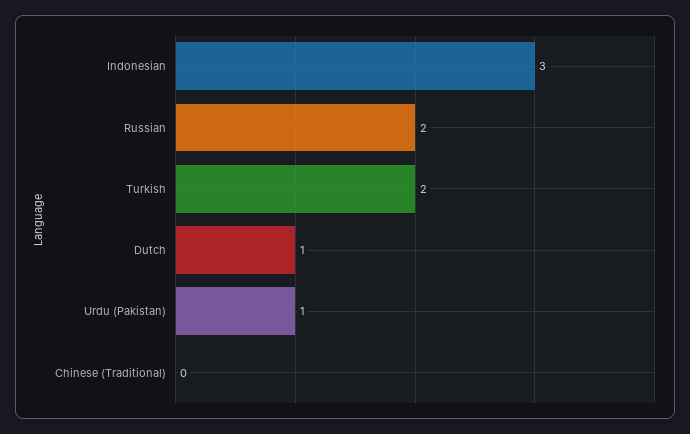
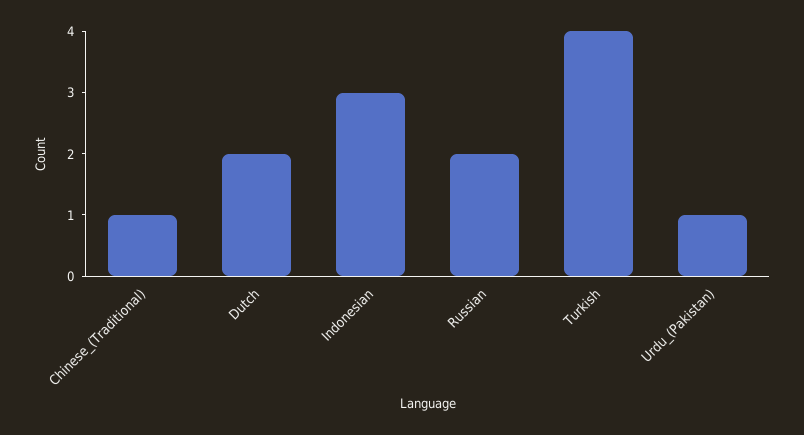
  {
    "Indonesian": 3,
    "Russian": 2,
-   "Turkish": 2,
+   "Turkish": 4,
-   "Dutch": 1,
+   "Dutch": 2,
    "Urdu (Pakistan)": 1,
-   "Chinese (Traditional)": 0
+   "Chinese (Traditional)": 1
  }

